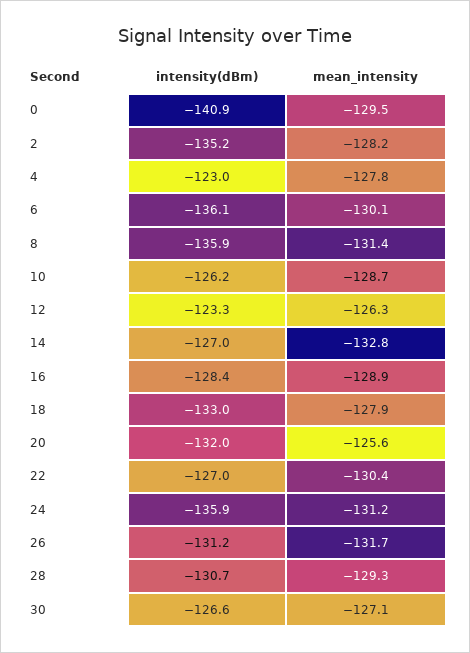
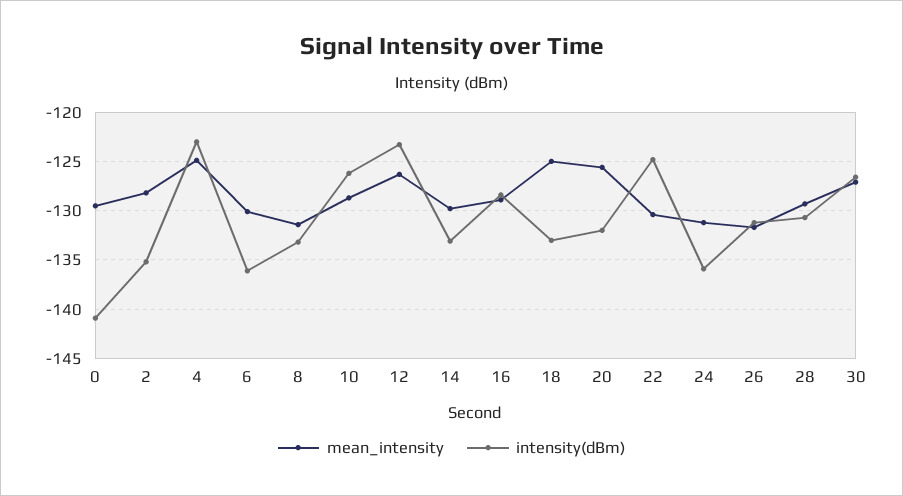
  {
    "intensity(dBm)": {
      "0": -140.9,
      "2": -135.2,
      "4": -123,
      "6": -136.1,
-     "8": -135.9,
+     "8": -133,
      "10": -126.2,
      "12": -123.3,
-     "14": -127,
+     "14": -133,
      "16": -128.4,
      "18": -133,
      "20": -132,
-     "22": -127,
+     "22": -125,
      "24": -135.9,
      "26": -131.2,
      "28": -130.7,
      "30": -126.6
    },
    "mean_intensity": {
      "0": -129.5,
      "2": -128.2,
-     "4": -127.8,
+     "4": -125,
      "6": -130.1,
      "8": -131.4,
      "10": -128.7,
      "12": -126.3,
-     "14": -132.8,
+     "14": -130,
      "16": -128.9,
-     "18": -127.9,
+     "18": -125,
      "20": -125.6,
      "22": -130.4,
      "24": -131.2,
      "26": -131.7,
      "28": -129.3,
      "30": -127.1
    }
  }

